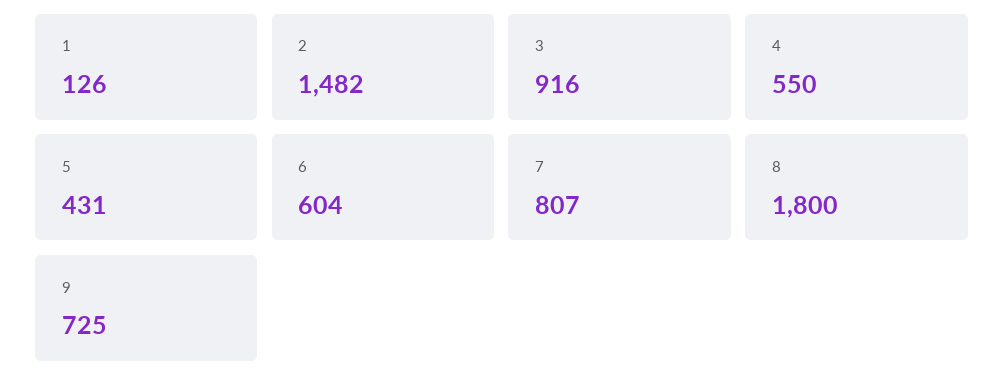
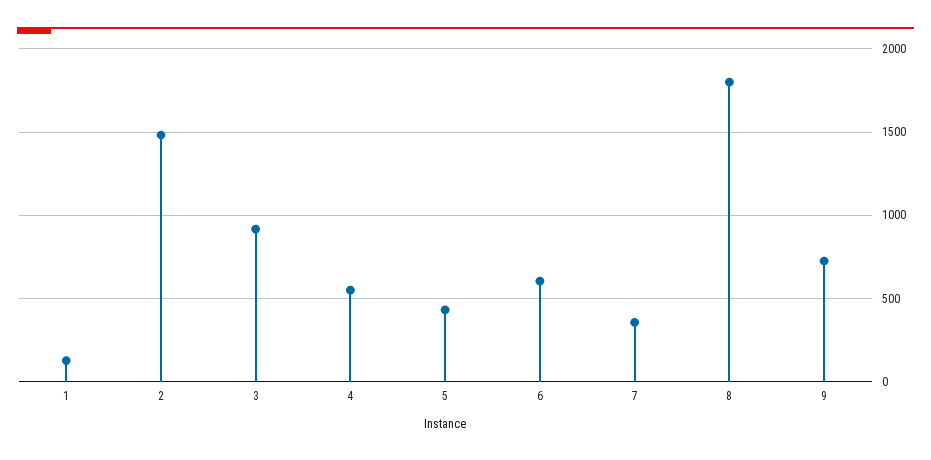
  {
    "1": 126,
    "2": 1482,
    "3": 916,
    "4": 550,
    "5": 431,
    "6": 604,
-   "7": 807,
+   "7": 350,
    "8": 1800,
    "9": 725
  }

